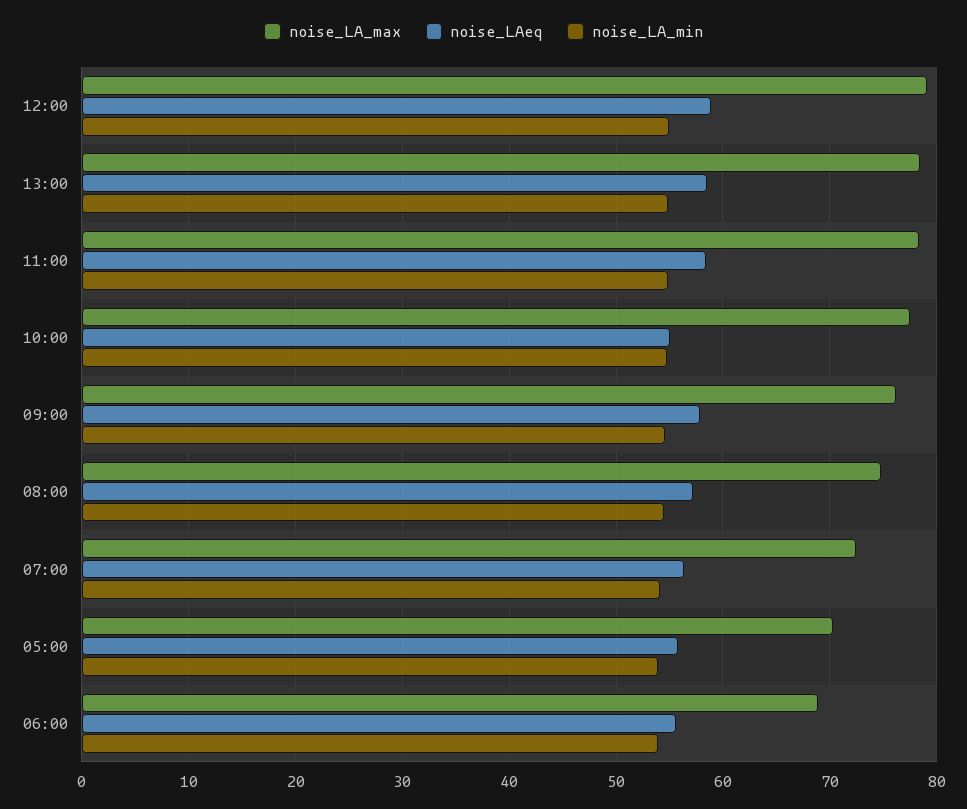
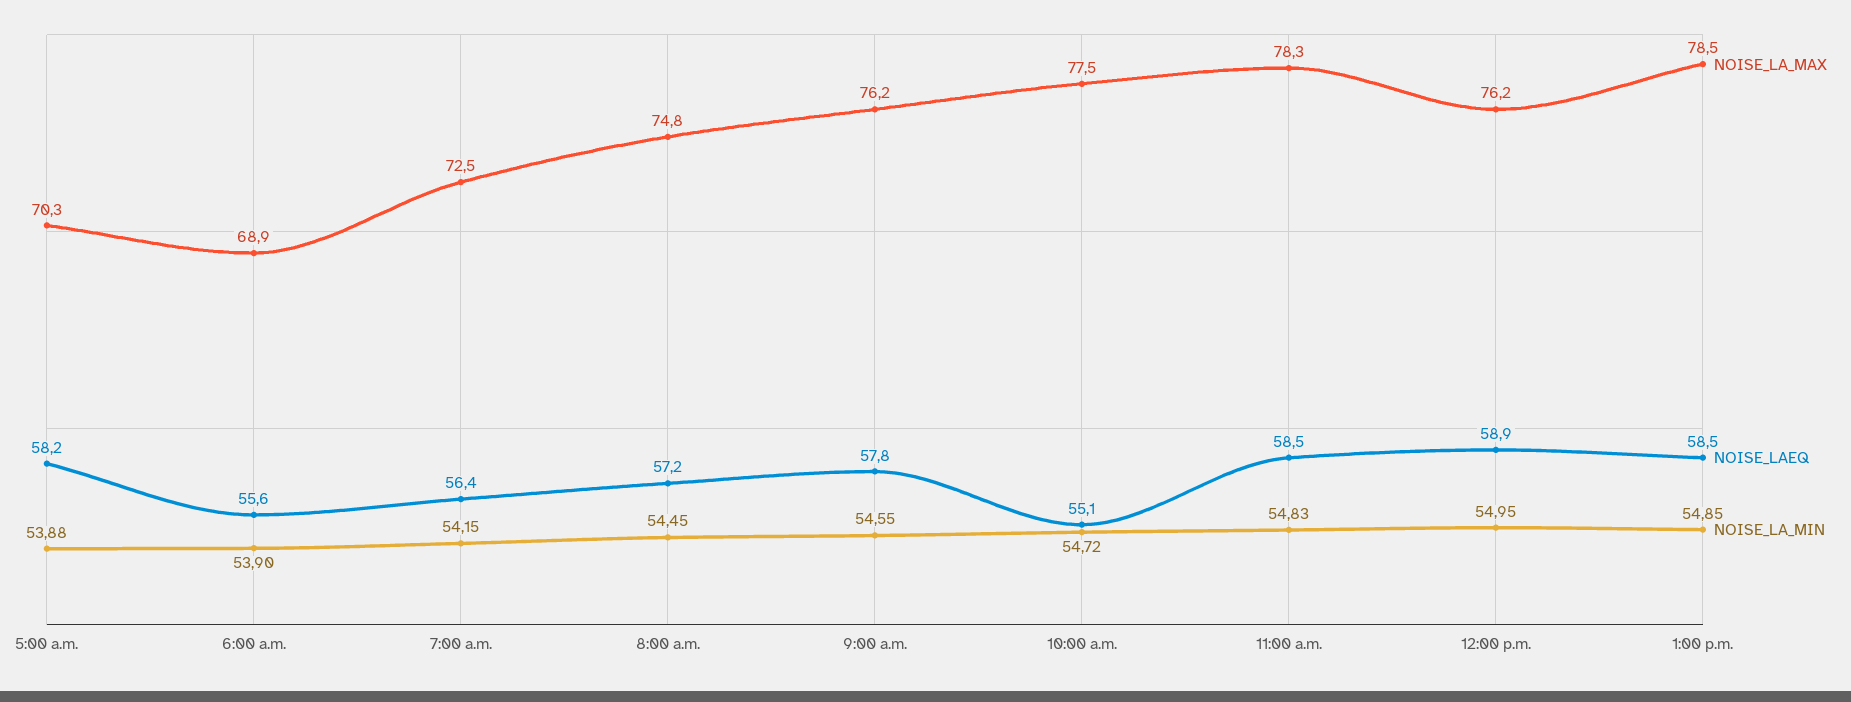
  {
    "noise_LA_max": {
-     "12:00": 79,
+     "12:00": 76.2,
      "13:00": 78.5,
      "11:00": 78.3,
      "10:00": 77.5,
      "09:00": 76.2,
      "08:00": 74.8,
      "07:00": 72.5,
      "05:00": 70.3,
      "06:00": 68.9
    },
    "noise_LAeq": {
      "12:00": 58.9,
      "13:00": 58.5,
      "11:00": 58.5,
      "10:00": 55.1,
      "09:00": 57.8,
      "08:00": 57.2,
      "07:00": 56.4,
-     "05:00": 56,
+     "05:00": 58.2,
      "06:00": 55.6
    },
    "noise_LA_min": {
      "12:00": 54.95,
      "13:00": 54.85,
      "11:00": 54.83,
      "10:00": 54.72,
      "09:00": 54.55,
      "08:00": 54.45,
      "07:00": 54.15,
      "05:00": 53.88,
      "06:00": 53.9
    }
  }

